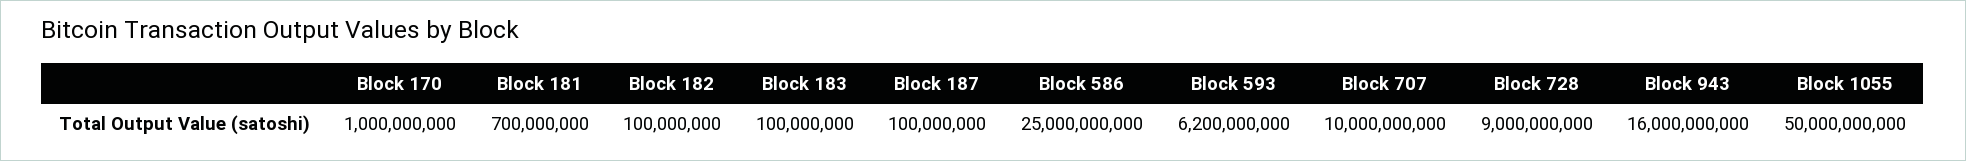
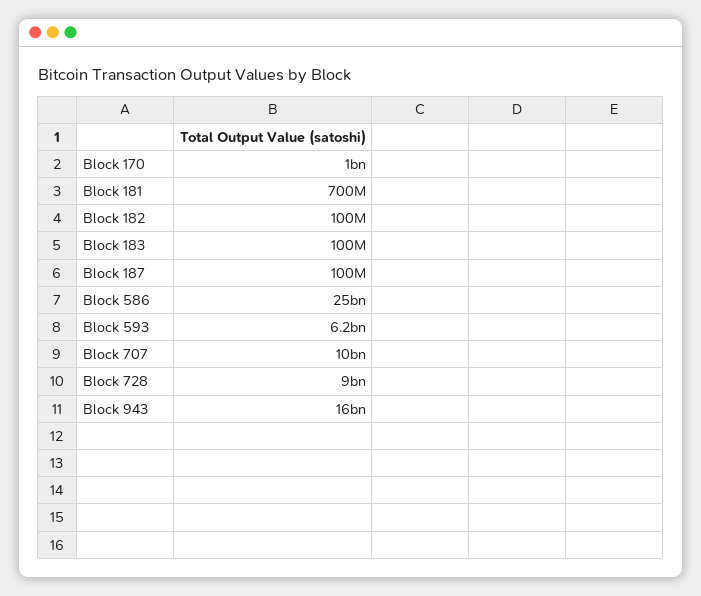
  {
    "Block 170": 1000000000,
    "Block 181": 700000000,
    "Block 182": 100000000,
    "Block 183": 100000000,
    "Block 187": 100000000,
    "Block 586": 25000000000,
    "Block 593": 6200000000,
    "Block 707": 10000000000,
    "Block 728": 9000000000,
-   "Block 943": 16000000000,
+   "Block 943": 16000000000
-   "Block 1055": 50000000000
  }

